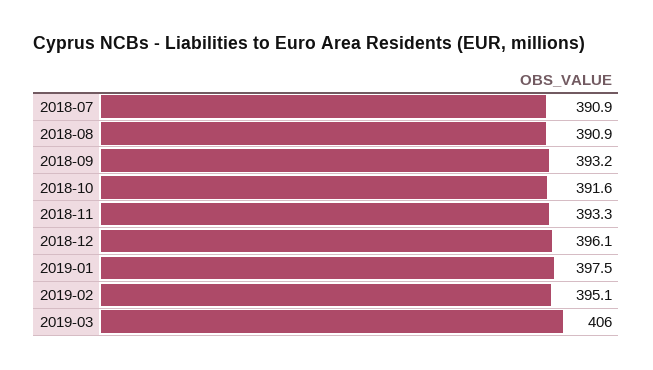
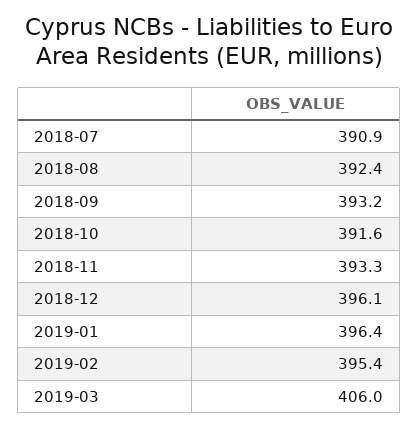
  {
    "2018-07": 390.9,
-   "2018-08": 390.9,
+   "2018-08": 392.4,
    "2018-09": 393.2,
    "2018-10": 391.6,
    "2018-11": 393.3,
    "2018-12": 396.1,
-   "2019-01": 397.5,
+   "2019-01": 396.4,
-   "2019-02": 395.1,
+   "2019-02": 395.4,
    "2019-03": 406
  }

